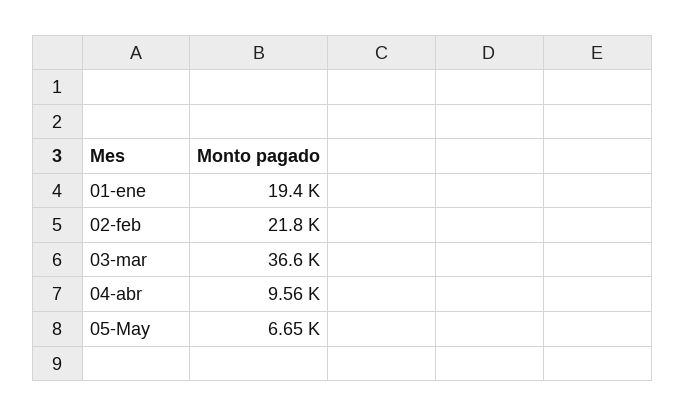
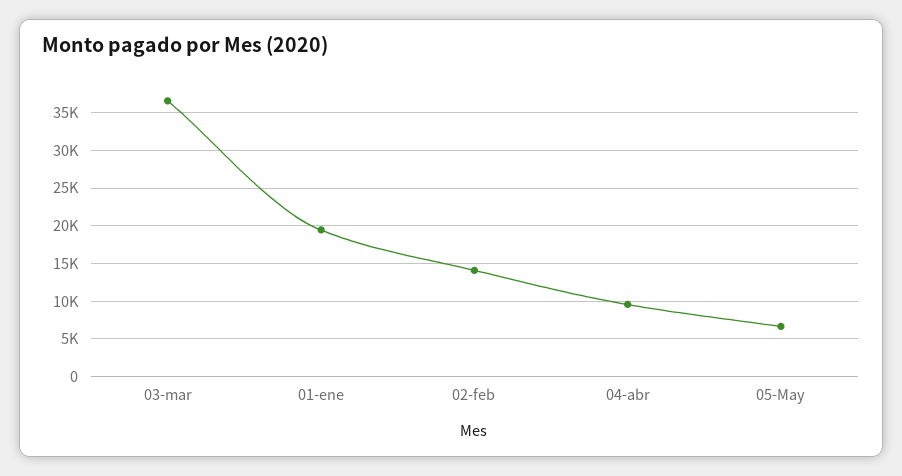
  {
    "01-ene": 19400,
-   "02-feb": 21800,
+   "02-feb": 14000,
    "03-mar": 36600,
    "04-abr": 9560,
    "05-May": 6650
  }

